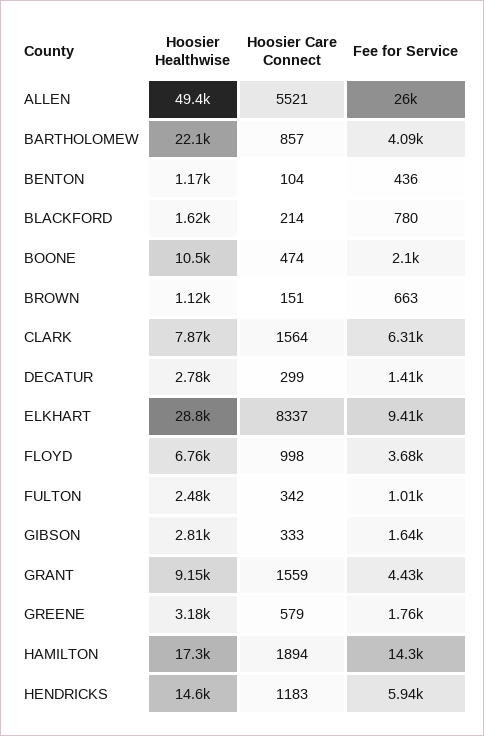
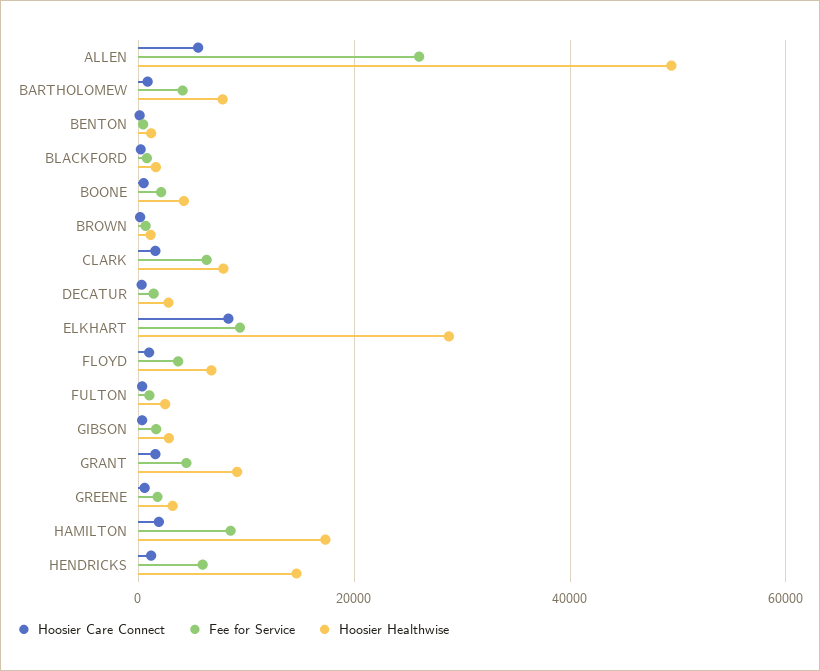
  {
    "Hoosier Healthwise": {
      "ALLEN": 49400,
-     "BARTHOLOMEW": 22100,
+     "BARTHOLOMEW": 8000,
      "BENTON": 1170,
      "BLACKFORD": 1620,
-     "BOONE": 10500,
+     "BOONE": 4000,
      "BROWN": 1120,
      "CLARK": 7870,
      "DECATUR": 2780,
      "ELKHART": 28800,
      "FLOYD": 6760,
      "FULTON": 2480,
      "GIBSON": 2810,
      "GRANT": 9150,
      "GREENE": 3180,
      "HAMILTON": 17300,
      "HENDRICKS": 14600
    },
    "Hoosier Care Connect": {
      "ALLEN": 5521,
      "BARTHOLOMEW": 857,
      "BENTON": 104,
      "BLACKFORD": 214,
      "BOONE": 474,
      "BROWN": 151,
      "CLARK": 1564,
      "DECATUR": 299,
      "ELKHART": 8337,
      "FLOYD": 998,
      "FULTON": 342,
      "GIBSON": 333,
      "GRANT": 1559,
      "GREENE": 579,
      "HAMILTON": 1894,
      "HENDRICKS": 1183
    },
    "Fee for Service": {
      "ALLEN": 26000,
      "BARTHOLOMEW": 4090,
      "BENTON": 436,
      "BLACKFORD": 780,
      "BOONE": 2100,
      "BROWN": 663,
      "CLARK": 6310,
      "DECATUR": 1410,
      "ELKHART": 9410,
      "FLOYD": 3680,
      "FULTON": 1010,
      "GIBSON": 1640,
      "GRANT": 4430,
      "GREENE": 1760,
-     "HAMILTON": 14300,
+     "HAMILTON": 8000,
      "HENDRICKS": 5940
    }
  }

